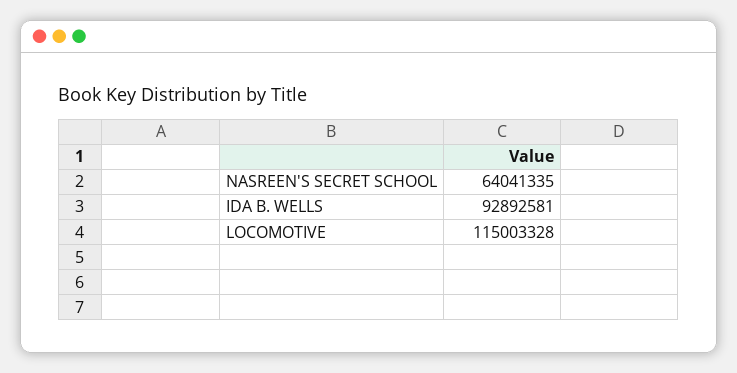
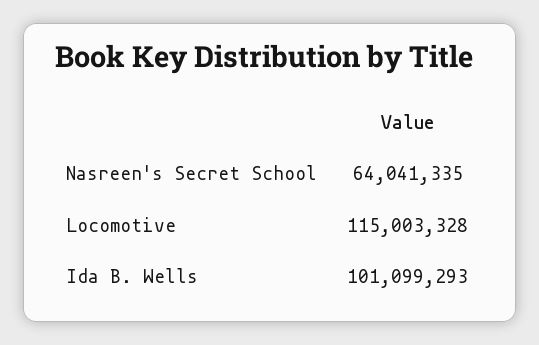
  {
    "NASREEN'S SECRET SCHOOL": 64041335,
-   "IDA B. WELLS": 92892581,
+   "IDA B. WELLS": 101099293,
    "LOCOMOTIVE": 115003328
  }

